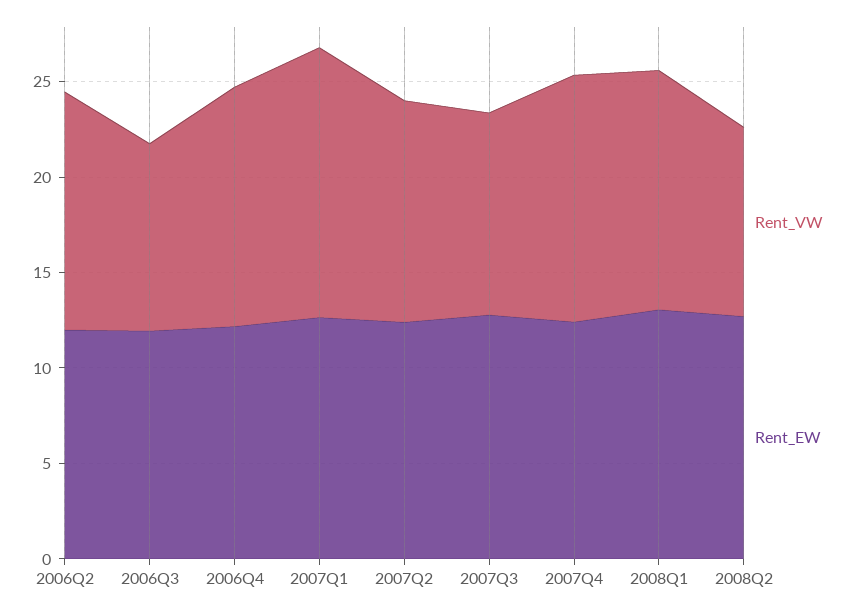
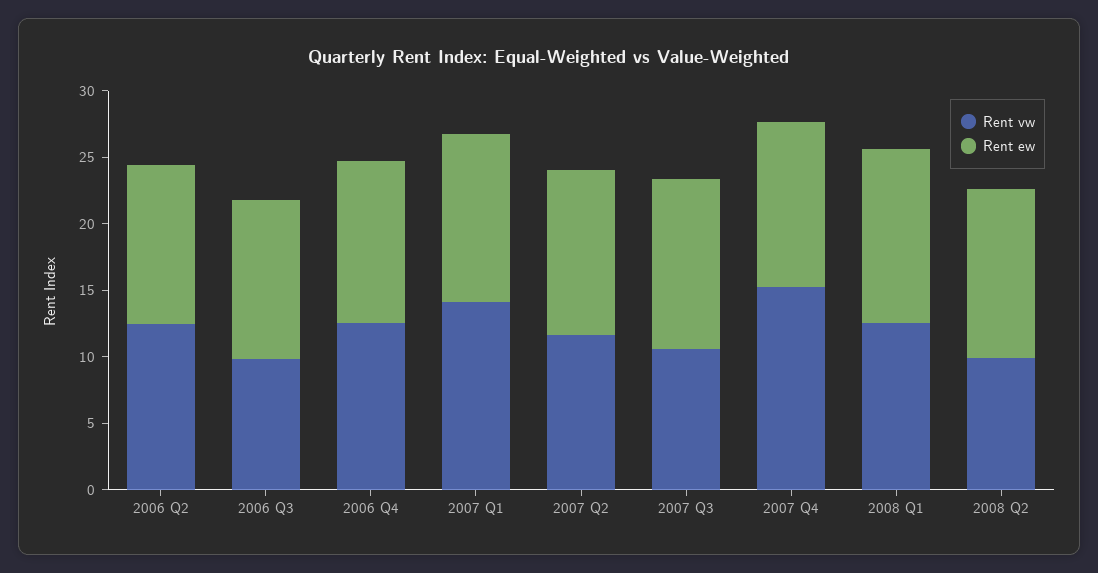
  {
    "Rent_VW": {
      "2006Q2": 12,
      "2006Q3": 10,
      "2006Q4": 13,
      "2007Q1": 14,
      "2007Q2": 12,
      "2007Q3": 11,
-     "2007Q4": 13,
+     "2007Q4": 15,
      "2008Q1": 13,
      "2008Q2": 10
    },
    "Rent_EW": {
      "2006Q2": 12,
      "2006Q3": 12,
      "2006Q4": 12,
      "2007Q1": 13,
      "2007Q2": 12,
      "2007Q3": 13,
      "2007Q4": 12,
      "2008Q1": 13,
      "2008Q2": 13
    }
  }

